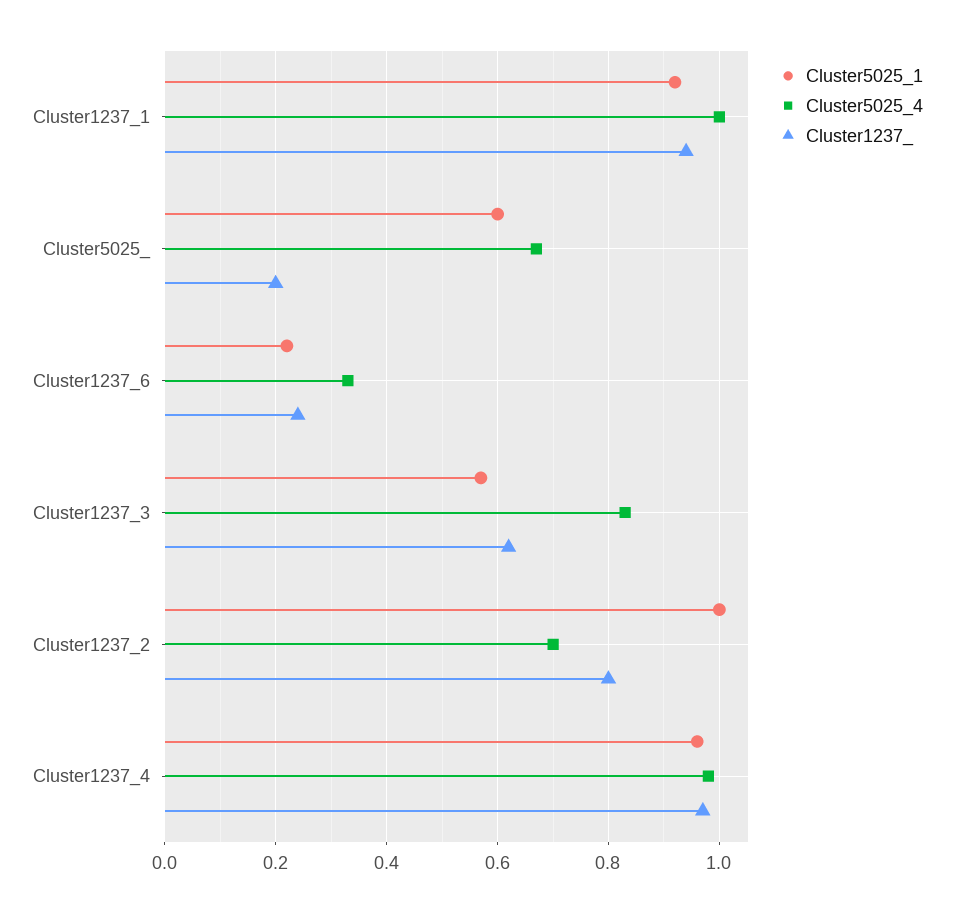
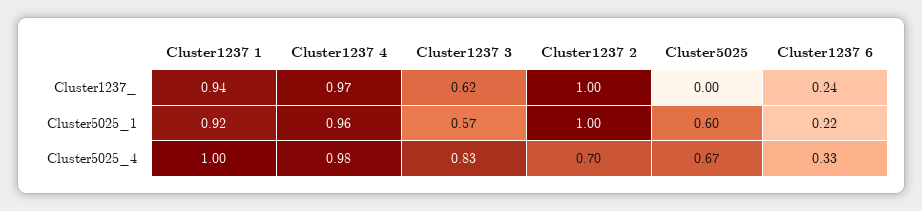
  {
    "Cluster5025_1": {
      "Cluster1237_1": 0.92,
      "Cluster5025_": 0.6,
      "Cluster1237_6": 0.22,
      "Cluster1237_3": 0.57,
      "Cluster1237_2": 1,
      "Cluster1237_4": 0.96
    },
    "Cluster5025_4": {
      "Cluster1237_1": 1,
      "Cluster5025_": 0.67,
      "Cluster1237_6": 0.33,
      "Cluster1237_3": 0.83,
      "Cluster1237_2": 0.7,
      "Cluster1237_4": 0.98
    },
    "Cluster1237_": {
      "Cluster1237_1": 0.94,
-     "Cluster5025_": 0.2,
+     "Cluster5025_": 0,
      "Cluster1237_6": 0.24,
      "Cluster1237_3": 0.62,
-     "Cluster1237_2": 0.8,
+     "Cluster1237_2": 1,
      "Cluster1237_4": 0.97
    }
  }

